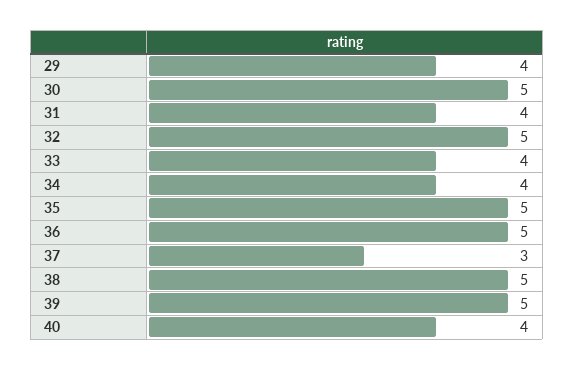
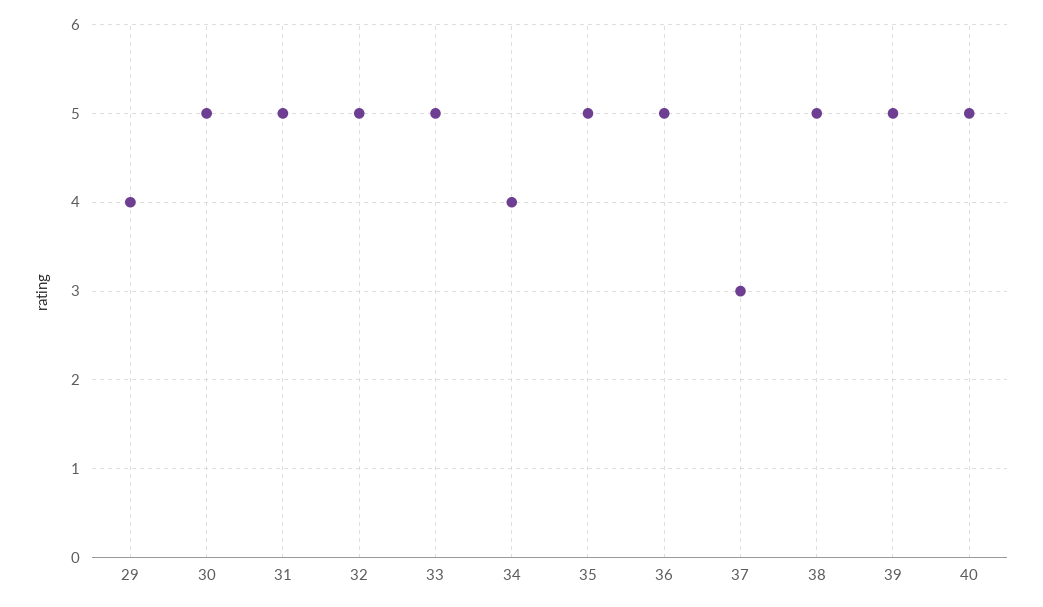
  {
    "29": 4,
    "30": 5,
-   "31": 4,
+   "31": 5,
    "32": 5,
-   "33": 4,
+   "33": 5,
    "34": 4,
    "35": 5,
    "36": 5,
    "37": 3,
    "38": 5,
    "39": 5,
-   "40": 4
+   "40": 5
  }

